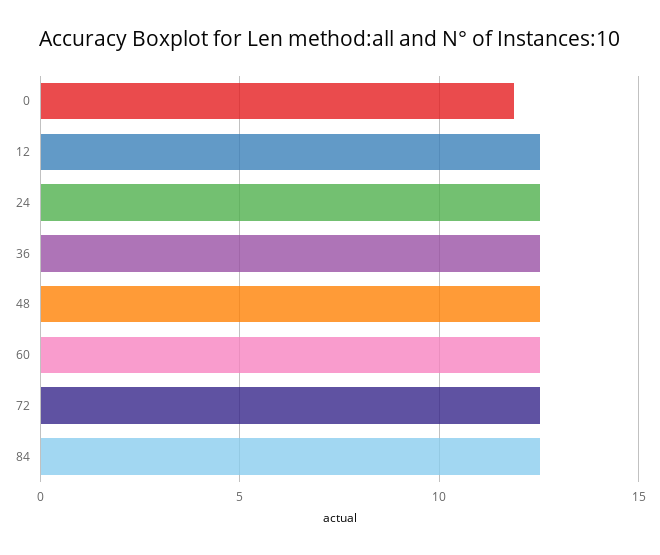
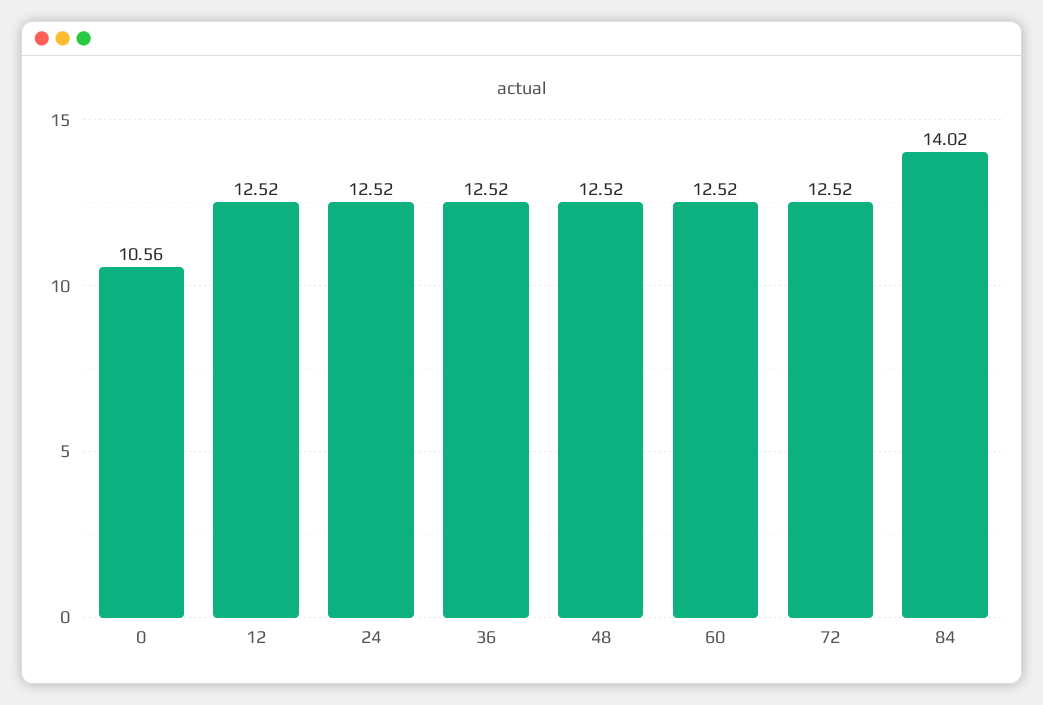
  {
-   "0": 12,
+   "0": 10.56,
    "12": 12.52,
    "24": 12.52,
    "36": 12.52,
    "48": 12.52,
    "60": 12.52,
    "72": 12.52,
-   "84": 12.5
+   "84": 14.02
  }

